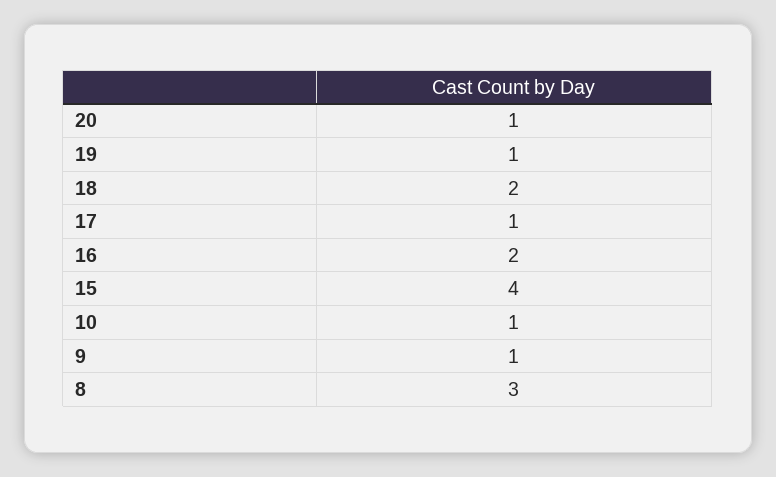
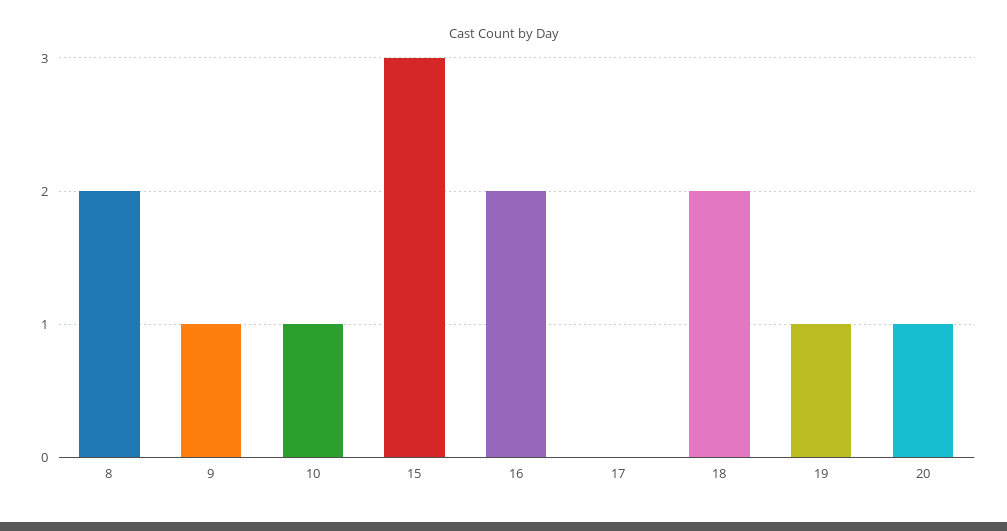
  {
    "20": 1,
    "19": 1,
    "18": 2,
-   "17": 1,
+   "17": 0,
    "16": 2,
-   "15": 4,
+   "15": 3,
    "10": 1,
    "9": 1,
-   "8": 3
+   "8": 2
  }

